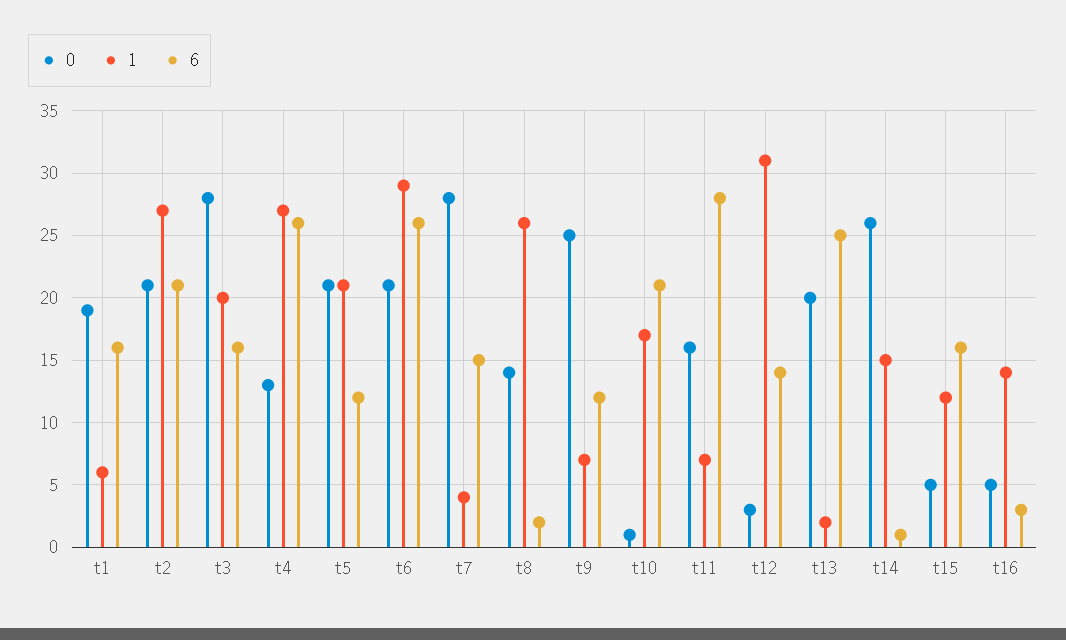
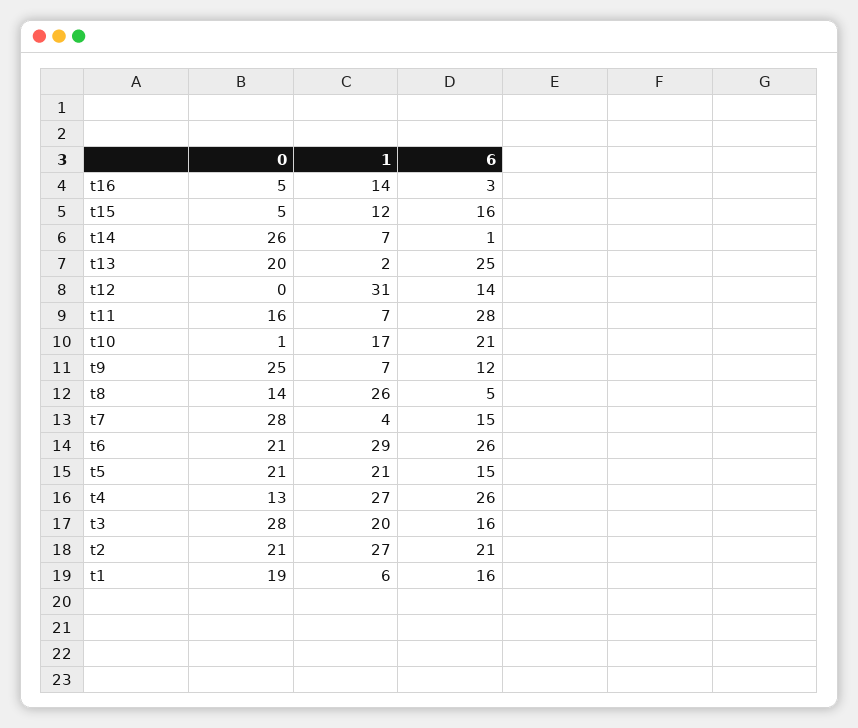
  {
    "0": {
      "t1": 19,
      "t2": 21,
      "t3": 28,
      "t4": 13,
      "t5": 21,
      "t6": 21,
      "t7": 28,
      "t8": 14,
      "t9": 25,
      "t10": 1,
      "t11": 16,
-     "t12": 3,
+     "t12": 0,
      "t13": 20,
      "t14": 26,
      "t15": 5,
      "t16": 5
    },
    "1": {
      "t1": 6,
      "t2": 27,
      "t3": 20,
      "t4": 27,
      "t5": 21,
      "t6": 29,
      "t7": 4,
      "t8": 26,
      "t9": 7,
      "t10": 17,
      "t11": 7,
      "t12": 31,
      "t13": 2,
-     "t14": 15,
+     "t14": 7,
      "t15": 12,
      "t16": 14
    },
    "6": {
      "t1": 16,
      "t2": 21,
      "t3": 16,
      "t4": 26,
-     "t5": 12,
+     "t5": 15,
      "t6": 26,
      "t7": 15,
-     "t8": 2,
+     "t8": 5,
      "t9": 12,
      "t10": 21,
      "t11": 28,
      "t12": 14,
      "t13": 25,
      "t14": 1,
      "t15": 16,
      "t16": 3
    }
  }

